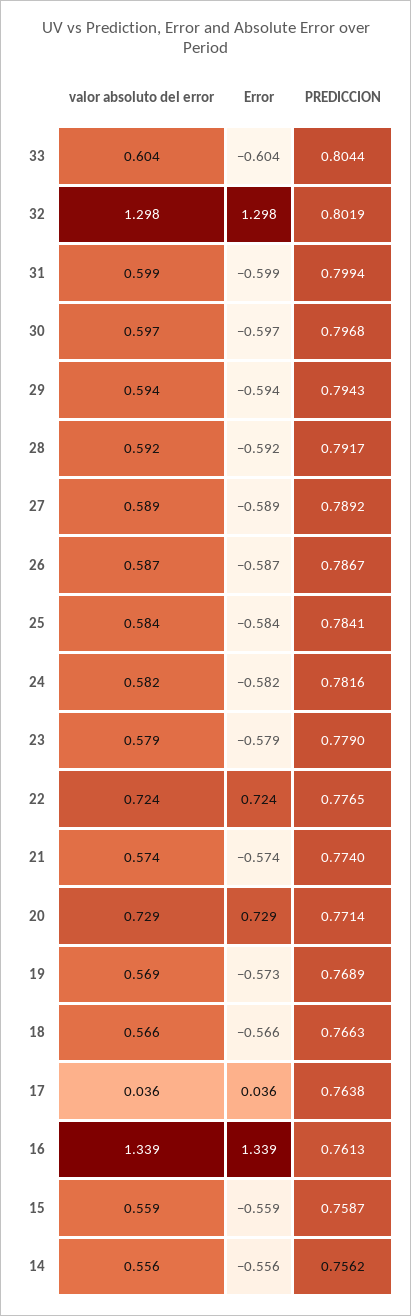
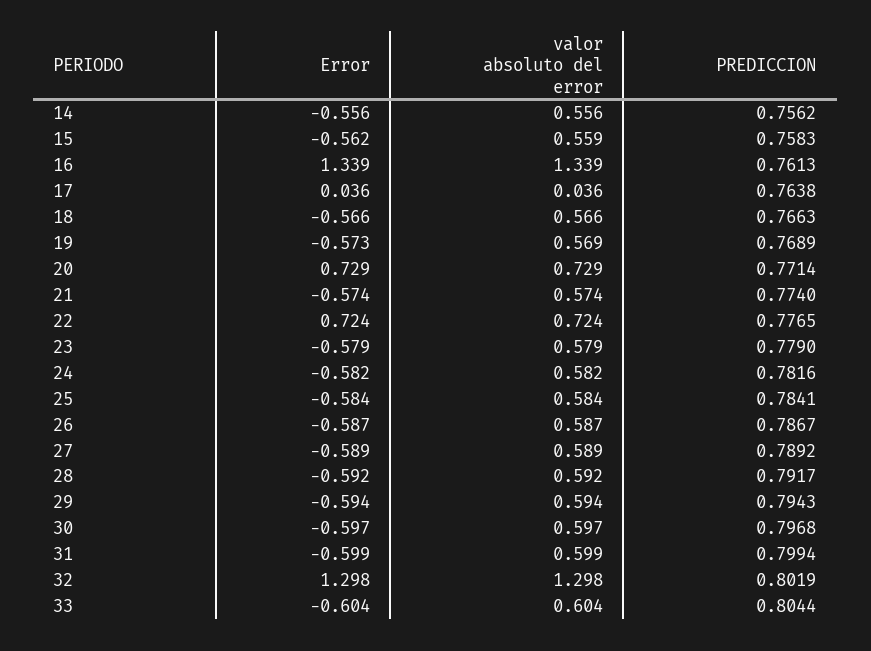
  {
    "valor absoluto del error": {
      "33": 0.604,
      "32": 1.298,
      "31": 0.599,
      "30": 0.597,
      "29": 0.594,
      "28": 0.592,
      "27": 0.589,
      "26": 0.587,
      "25": 0.584,
      "24": 0.582,
      "23": 0.579,
      "22": 0.724,
      "21": 0.574,
      "20": 0.729,
      "19": 0.569,
      "18": 0.566,
      "17": 0.036,
      "16": 1.339,
      "15": 0.559,
      "14": 0.556
    },
    "Error": {
      "33": -0.604,
      "32": 1.298,
      "31": -0.599,
      "30": -0.597,
      "29": -0.594,
      "28": -0.592,
      "27": -0.589,
      "26": -0.587,
      "25": -0.584,
      "24": -0.582,
      "23": -0.579,
      "22": 0.724,
      "21": -0.574,
      "20": 0.729,
      "19": -0.573,
      "18": -0.566,
      "17": 0.036,
      "16": 1.339,
-     "15": -0.559,
+     "15": -0.562,
      "14": -0.556
    },
    "PREDICCION": {
      "33": 0.8044,
      "32": 0.8019,
      "31": 0.7994,
      "30": 0.7968,
      "29": 0.7943,
      "28": 0.7917,
      "27": 0.7892,
      "26": 0.7867,
      "25": 0.7841,
      "24": 0.7816,
      "23": 0.779,
      "22": 0.7765,
      "21": 0.774,
      "20": 0.7714,
      "19": 0.7689,
      "18": 0.7663,
      "17": 0.7638,
      "16": 0.7613,
-     "15": 0.7587,
+     "15": 0.7583,
      "14": 0.7562
    }
  }

